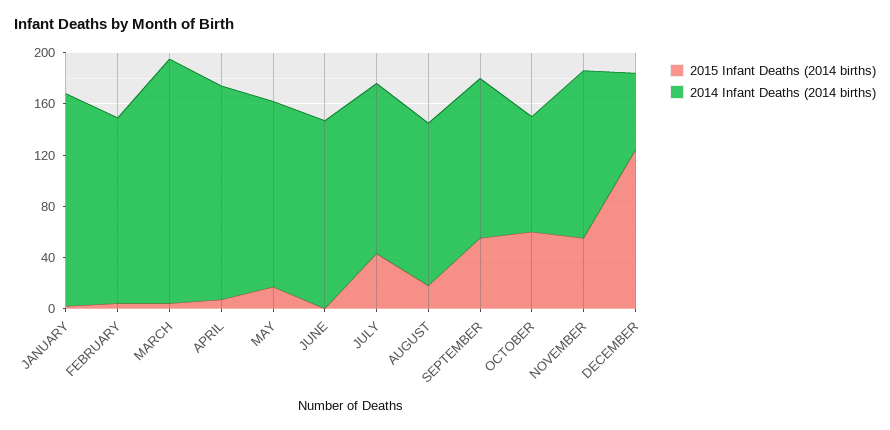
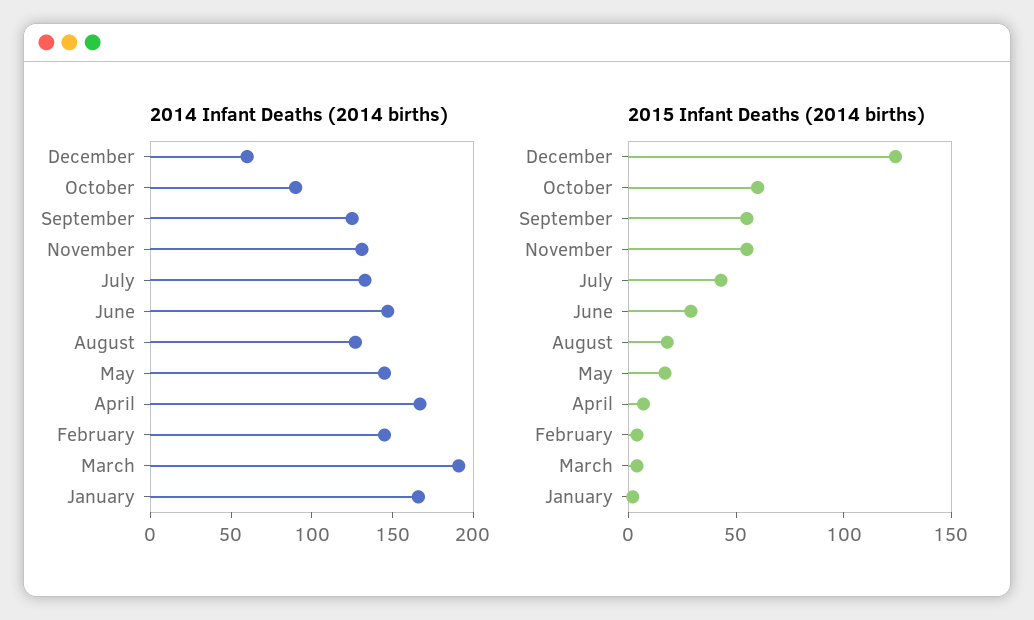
  {
    "2015 Infant Deaths (2014 births)": {
      "JANUARY": 0,
      "FEBRUARY": 0,
      "MARCH": 0,
      "APRIL": 10,
      "MAY": 20,
-     "JUNE": 0,
+     "JUNE": 30,
      "JULY": 40,
      "AUGUST": 20,
      "SEPTEMBER": 60,
      "OCTOBER": 60,
      "NOVEMBER": 60,
      "DECEMBER": 120
    },
    "2014 Infant Deaths (2014 births)": {
      "JANUARY": 170,
      "FEBRUARY": 150,
      "MARCH": 190,
      "APRIL": 170,
      "MAY": 150,
      "JUNE": 150,
      "JULY": 130,
      "AUGUST": 130,
      "SEPTEMBER": 130,
      "OCTOBER": 90,
      "NOVEMBER": 130,
      "DECEMBER": 60
    }
  }

